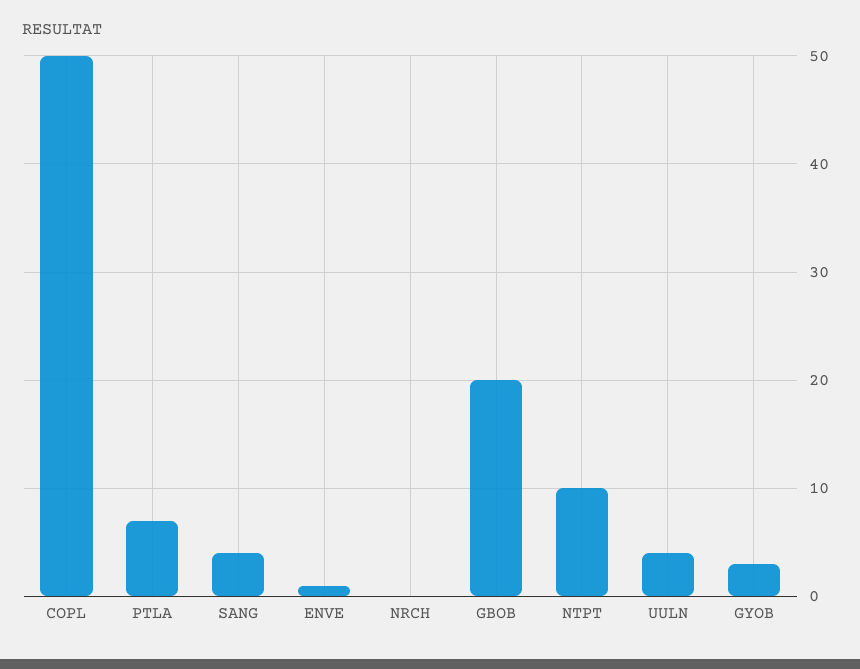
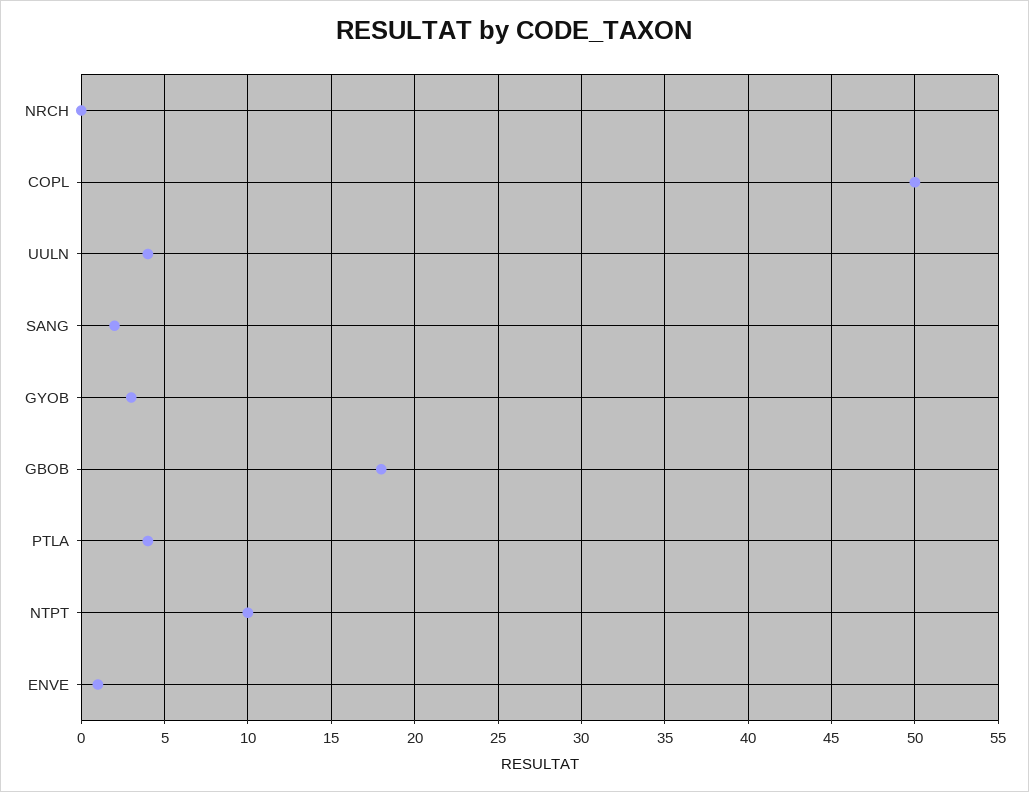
  {
    "COPL": 50,
-   "PTLA": 7,
+   "PTLA": 4,
-   "SANG": 4,
+   "SANG": 2,
    "ENVE": 1,
    "NRCH": 0,
-   "GBOB": 20,
+   "GBOB": 18,
    "NTPT": 10,
    "UULN": 4,
    "GYOB": 3
  }

